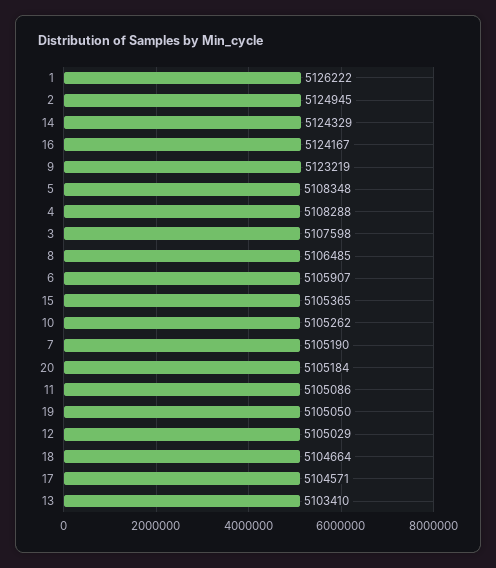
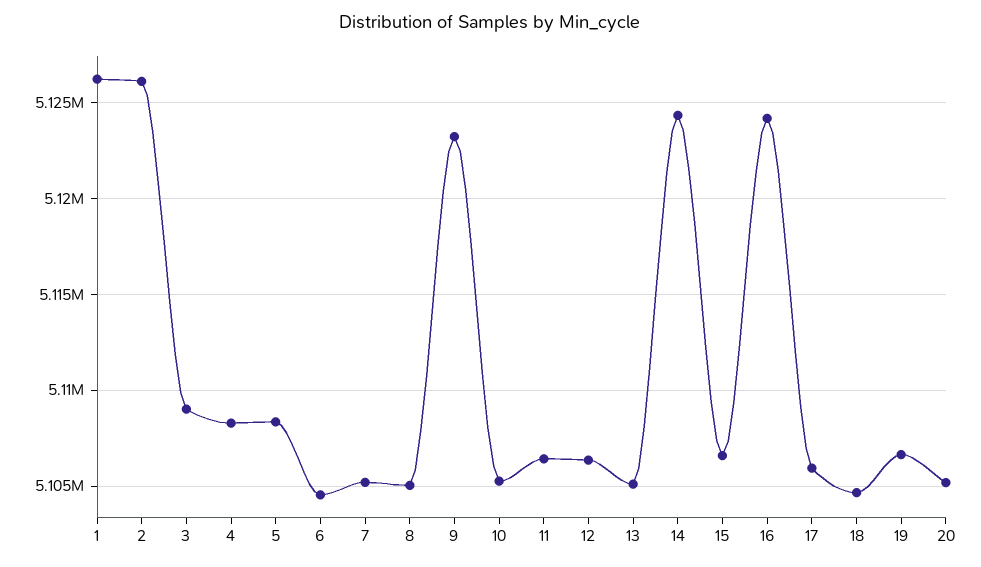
  {
    "1": 5126222,
-   "2": 5124945,
+   "2": 5126000,
    "14": 5124329,
    "16": 5124167,
    "9": 5123219,
    "5": 5108348,
    "4": 5108288,
-   "3": 5107598,
+   "3": 5109000,
-   "8": 5106485,
+   "8": 5105000,
-   "6": 5105907,
+   "6": 5104500,
-   "15": 5105365,
+   "15": 5106500,
    "10": 5105262,
    "7": 5105190,
    "20": 5105184,
-   "11": 5105086,
+   "11": 5106500,
-   "19": 5105050,
+   "19": 5106500,
-   "12": 5105029,
+   "12": 5106500,
    "18": 5104664,
-   "17": 5104571,
+   "17": 5106000,
-   "13": 5103410
+   "13": 5105000
  }

